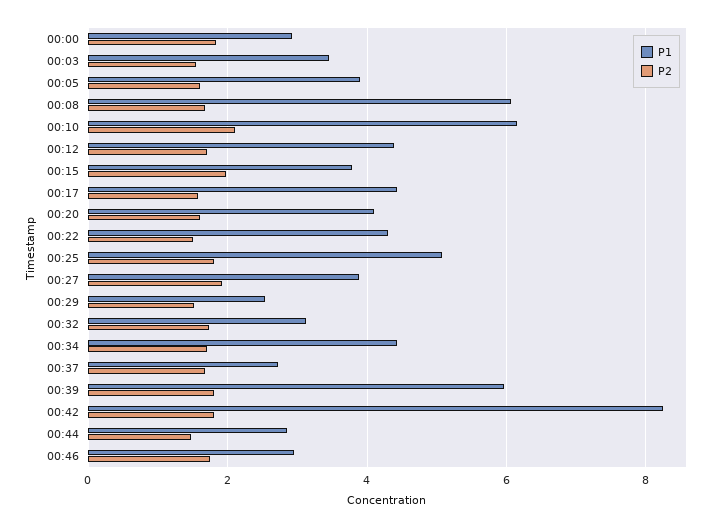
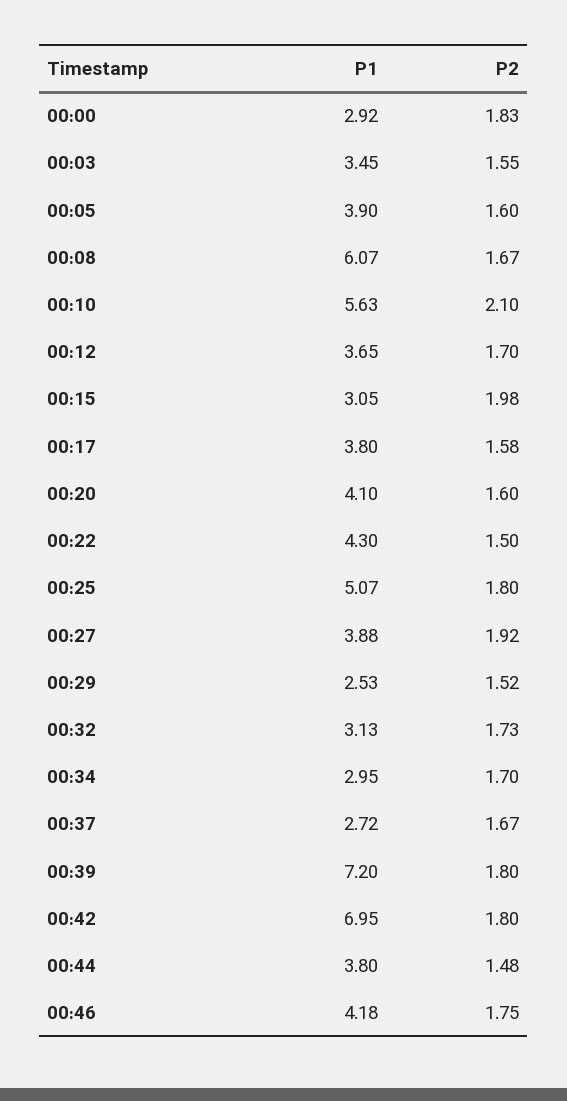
  {
    "P1": {
      "00:00": 2.92,
      "00:03": 3.45,
      "00:05": 3.9,
      "00:08": 6.07,
-     "00:10": 6.2,
+     "00:10": 5.63,
-     "00:12": 4.4,
+     "00:12": 3.65,
-     "00:15": 3.8,
+     "00:15": 3.05,
-     "00:17": 4.4,
+     "00:17": 3.8,
      "00:20": 4.1,
      "00:22": 4.3,
      "00:25": 5.07,
      "00:27": 3.88,
      "00:29": 2.53,
      "00:32": 3.13,
-     "00:34": 4.4,
+     "00:34": 2.95,
      "00:37": 2.72,
-     "00:39": 6,
+     "00:39": 7.2,
-     "00:42": 8.2,
+     "00:42": 6.95,
-     "00:44": 2.8,
+     "00:44": 3.8,
-     "00:46": 3
+     "00:46": 4.18
    },
    "P2": {
      "00:00": 1.83,
      "00:03": 1.55,
      "00:05": 1.6,
      "00:08": 1.67,
      "00:10": 2.1,
      "00:12": 1.7,
      "00:15": 1.98,
      "00:17": 1.58,
      "00:20": 1.6,
      "00:22": 1.5,
      "00:25": 1.8,
      "00:27": 1.92,
      "00:29": 1.52,
      "00:32": 1.73,
      "00:34": 1.7,
      "00:37": 1.67,
      "00:39": 1.8,
      "00:42": 1.8,
      "00:44": 1.48,
      "00:46": 1.75
    }
  }

